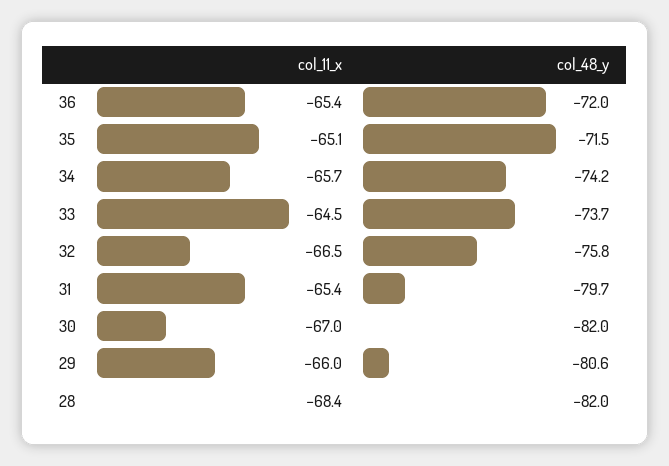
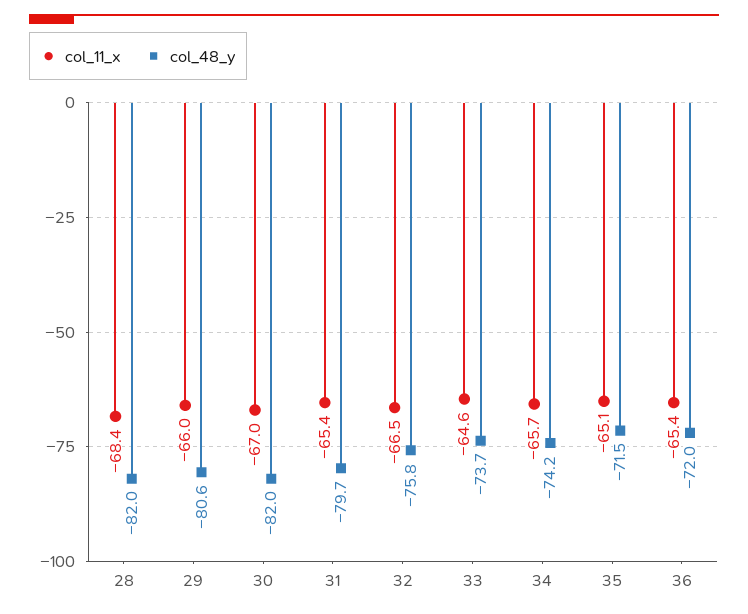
  {
    "col_11_x": {
      "36": -65.4,
      "35": -65.1,
      "34": -65.7,
-     "33": -64.5,
+     "33": -64.6,
      "32": -66.5,
      "31": -65.4,
      "30": -67,
      "29": -66,
      "28": -68.4
    },
    "col_48_y": {
      "36": -72,
      "35": -71.5,
      "34": -74.2,
      "33": -73.7,
      "32": -75.8,
      "31": -79.7,
      "30": -82,
      "29": -80.6,
      "28": -82
    }
  }

